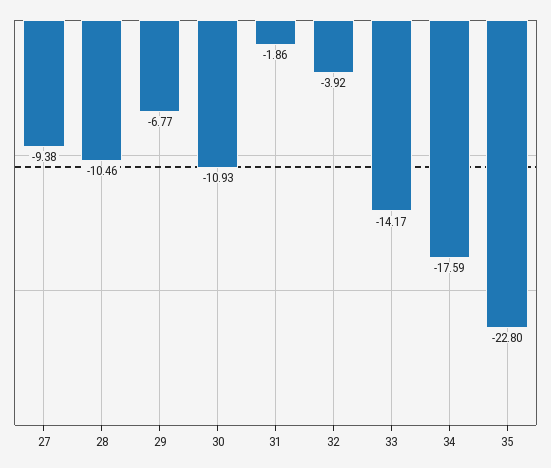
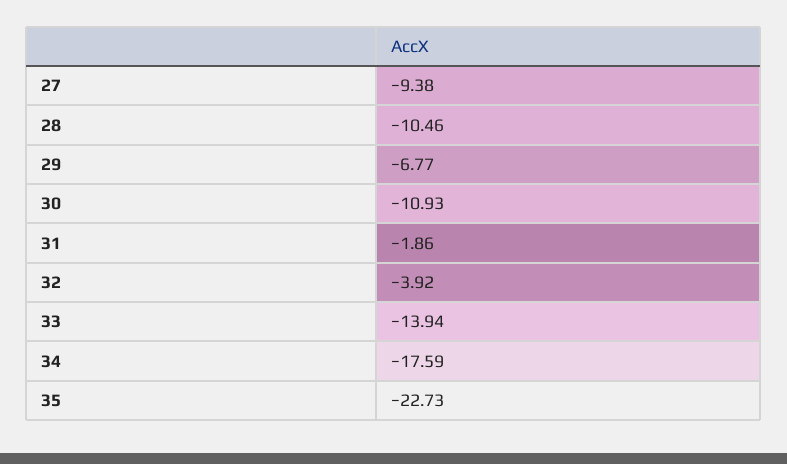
  {
    "27": -9.38,
    "28": -10.46,
    "29": -6.77,
    "30": -10.93,
    "31": -1.86,
    "32": -3.92,
-   "33": -14.17,
+   "33": -13.94,
    "34": -17.59,
-   "35": -22.8
+   "35": -22.73
  }

